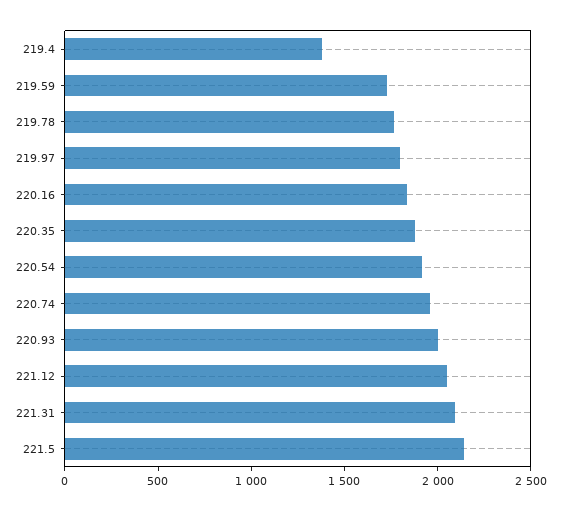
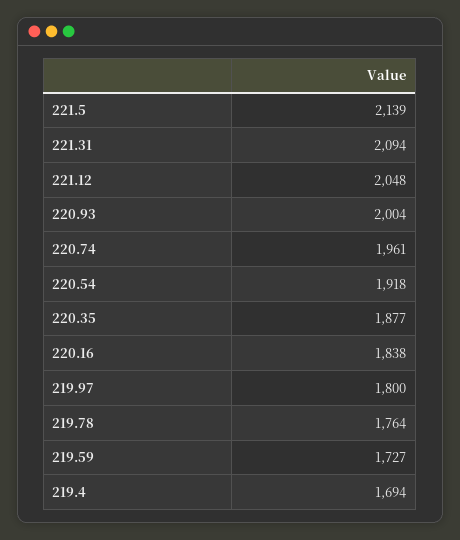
  {
-   "219.4": 1400,
+   "219.4": 1694,
    "219.59": 1727,
    "219.78": 1764,
    "219.97": 1800,
    "220.16": 1838,
    "220.35": 1877,
    "220.54": 1918,
    "220.74": 1961,
    "220.93": 2004,
    "221.12": 2048,
    "221.31": 2094,
    "221.5": 2139
  }

